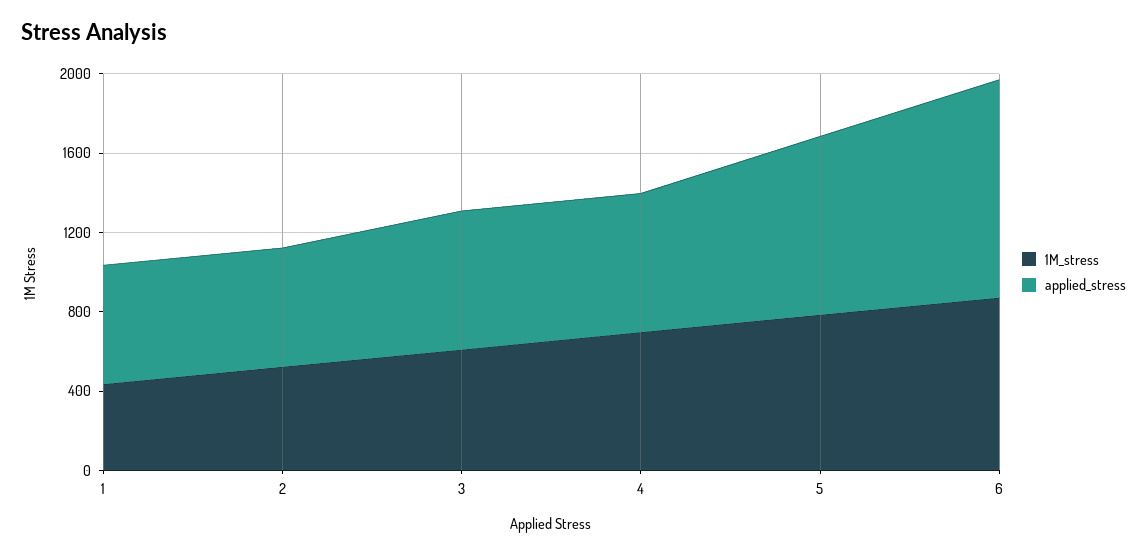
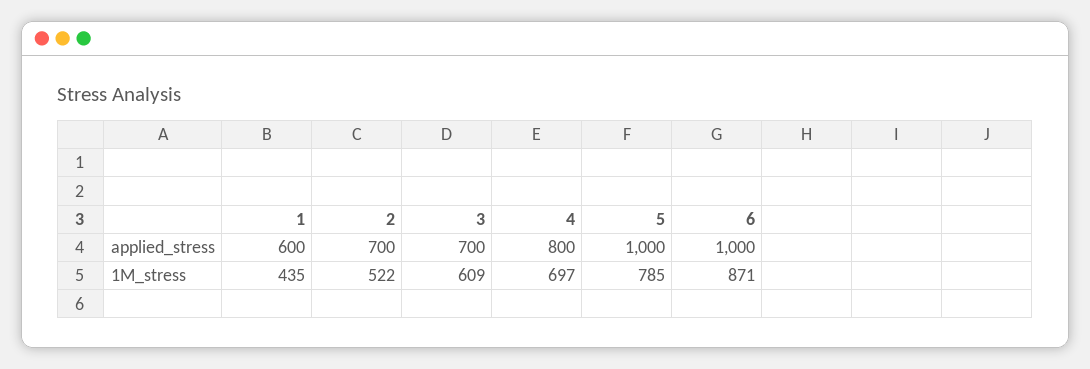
  {
    "1M_stress": {
      "1": 435,
      "2": 522,
      "3": 609,
      "4": 697,
      "5": 785,
      "6": 871
    },
    "applied_stress": {
      "1": 600,
-     "2": 600,
+     "2": 700,
      "3": 700,
-     "4": 700,
+     "4": 800,
-     "5": 900,
+     "5": 1000,
-     "6": 1100
+     "6": 1000
    }
  }

